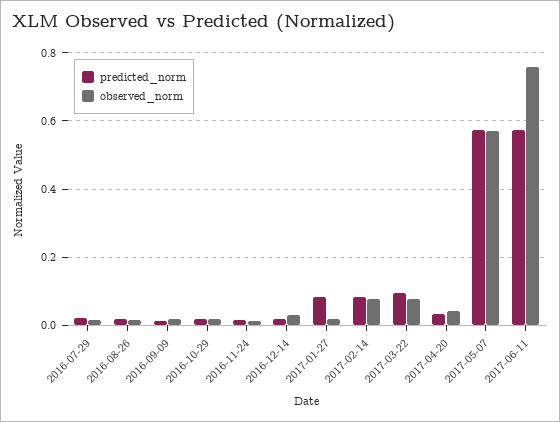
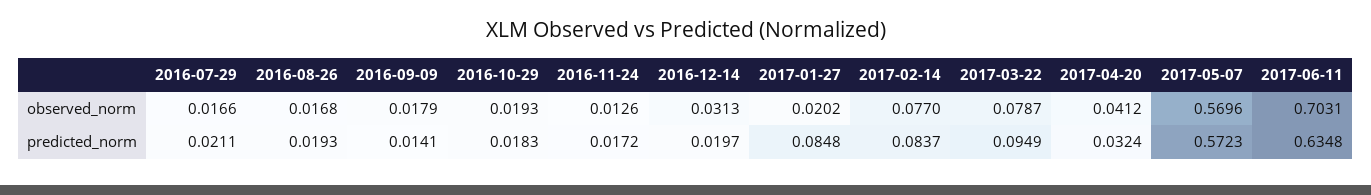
  {
    "predicted_norm": {
      "2016-07-29": 0.0211,
      "2016-08-26": 0.0193,
      "2016-09-09": 0.0141,
      "2016-10-29": 0.0183,
      "2016-11-24": 0.0172,
      "2016-12-14": 0.0197,
      "2017-01-27": 0.0848,
      "2017-02-14": 0.0837,
      "2017-03-22": 0.0949,
      "2017-04-20": 0.0324,
      "2017-05-07": 0.5723,
-     "2017-06-11": 0.58
+     "2017-06-11": 0.6348
    },
    "observed_norm": {
      "2016-07-29": 0.0166,
      "2016-08-26": 0.0168,
      "2016-09-09": 0.0179,
      "2016-10-29": 0.0193,
      "2016-11-24": 0.0126,
      "2016-12-14": 0.0313,
      "2017-01-27": 0.0202,
      "2017-02-14": 0.077,
      "2017-03-22": 0.0787,
      "2017-04-20": 0.0412,
      "2017-05-07": 0.5696,
-     "2017-06-11": 0.76
+     "2017-06-11": 0.7031
    }
  }

